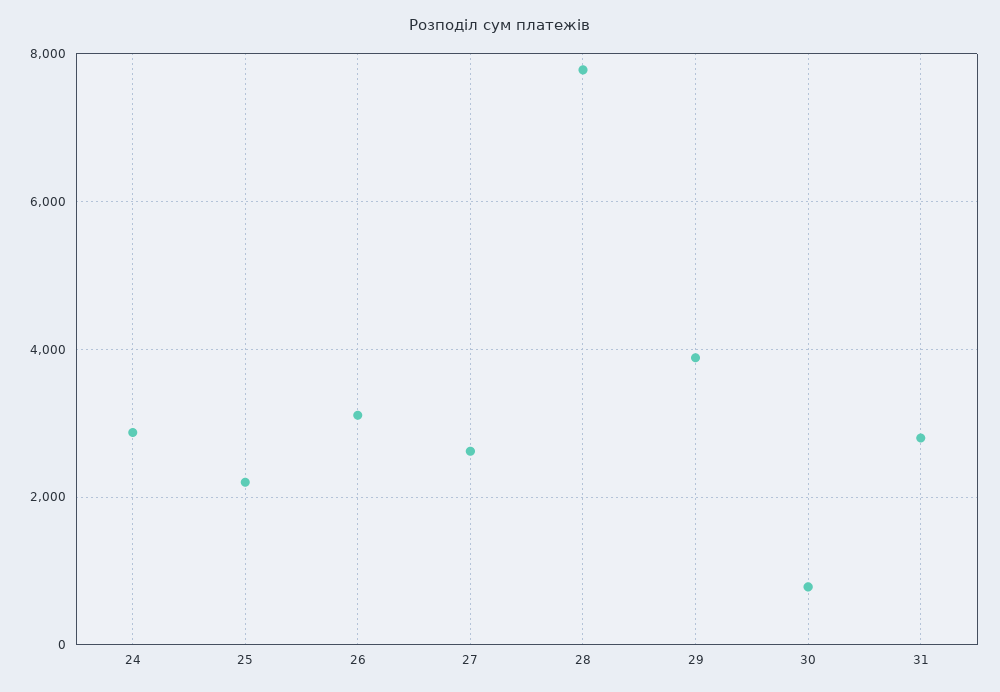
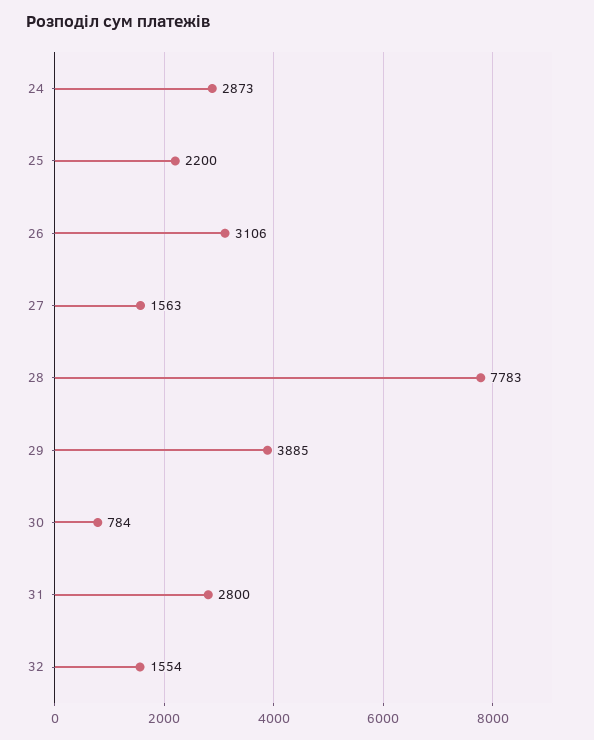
  {
    "24": 2873,
    "25": 2200,
    "26": 3106,
-   "27": 2600,
+   "27": 1563,
    "28": 7783,
    "29": 3885,
    "30": 784,
-   "31": 2800
+   "31": 2800,
+   "32": 1554
  }

